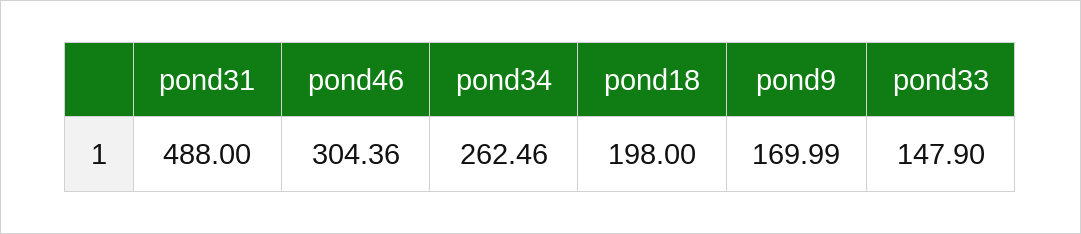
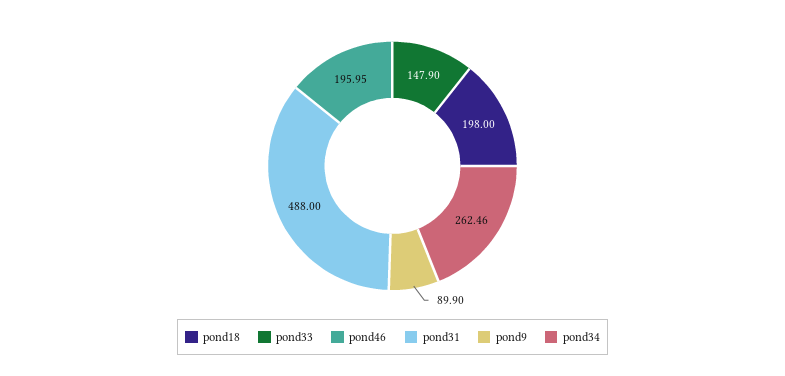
  {
    "pond31": 488,
-   "pond46": 304.36,
+   "pond46": 195.95,
    "pond34": 262.46,
    "pond18": 198,
-   "pond9": 169.99,
+   "pond9": 89.9,
    "pond33": 147.9
  }

